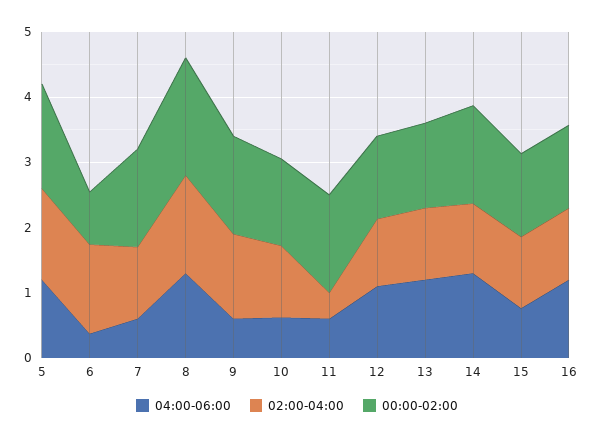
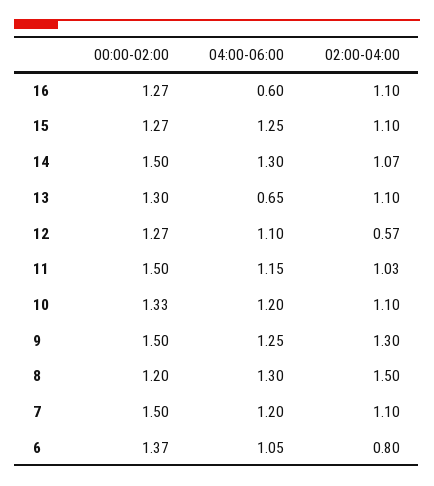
  {
    "04:00-06:00": {
-     "5": 1.2,
-     "6": 0.4,
+     "6": 1.05,
-     "7": 0.6,
+     "7": 1.2,
      "8": 1.3,
-     "9": 0.6,
+     "9": 1.25,
-     "10": 0.6,
+     "10": 1.2,
-     "11": 0.6,
+     "11": 1.15,
      "12": 1.1,
-     "13": 1.2,
+     "13": 0.65,
      "14": 1.3,
-     "15": 0.8,
+     "15": 1.25,
-     "16": 1.2
+     "16": 0.6
    },
    "02:00-04:00": {
-     "5": 1.4,
-     "6": 1.4,
+     "6": 0.8,
      "7": 1.1,
      "8": 1.5,
      "9": 1.3,
      "10": 1.1,
-     "11": 0.4,
+     "11": 1.03,
-     "12": 1,
+     "12": 0.57,
      "13": 1.1,
      "14": 1.07,
      "15": 1.1,
      "16": 1.1
    },
    "00:00-02:00": {
-     "5": 1.6,
-     "6": 0.8,
+     "6": 1.37,
      "7": 1.5,
-     "8": 1.8,
+     "8": 1.2,
      "9": 1.5,
      "10": 1.33,
      "11": 1.5,
      "12": 1.27,
      "13": 1.3,
      "14": 1.5,
      "15": 1.27,
      "16": 1.27
    }
  }

